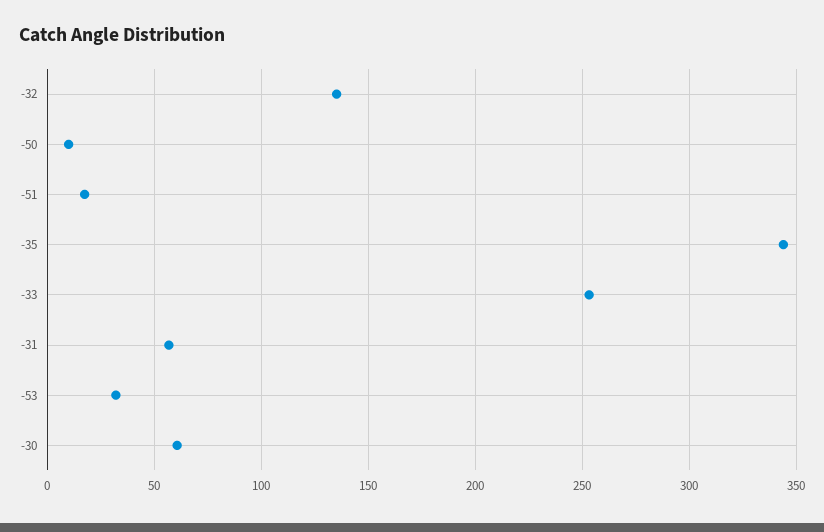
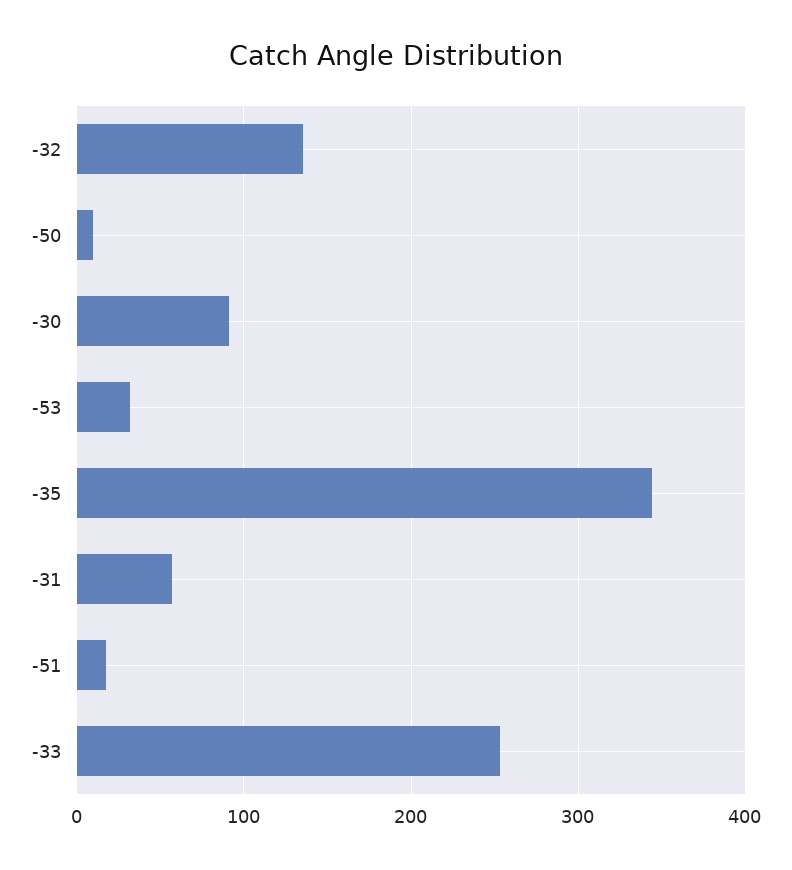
  {
    "-32": 135,
    "-50": 10,
    "-51": 15,
    "-35": 345,
    "-33": 255,
    "-31": 55,
    "-53": 30,
-   "-30": 60
+   "-30": 90
  }

